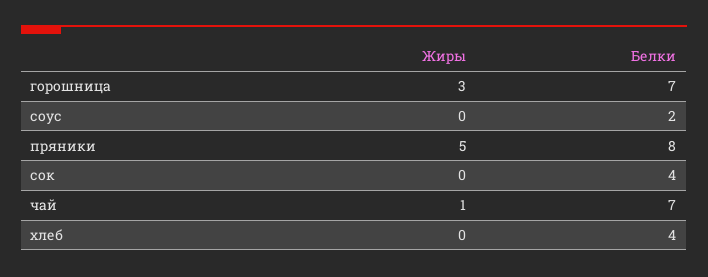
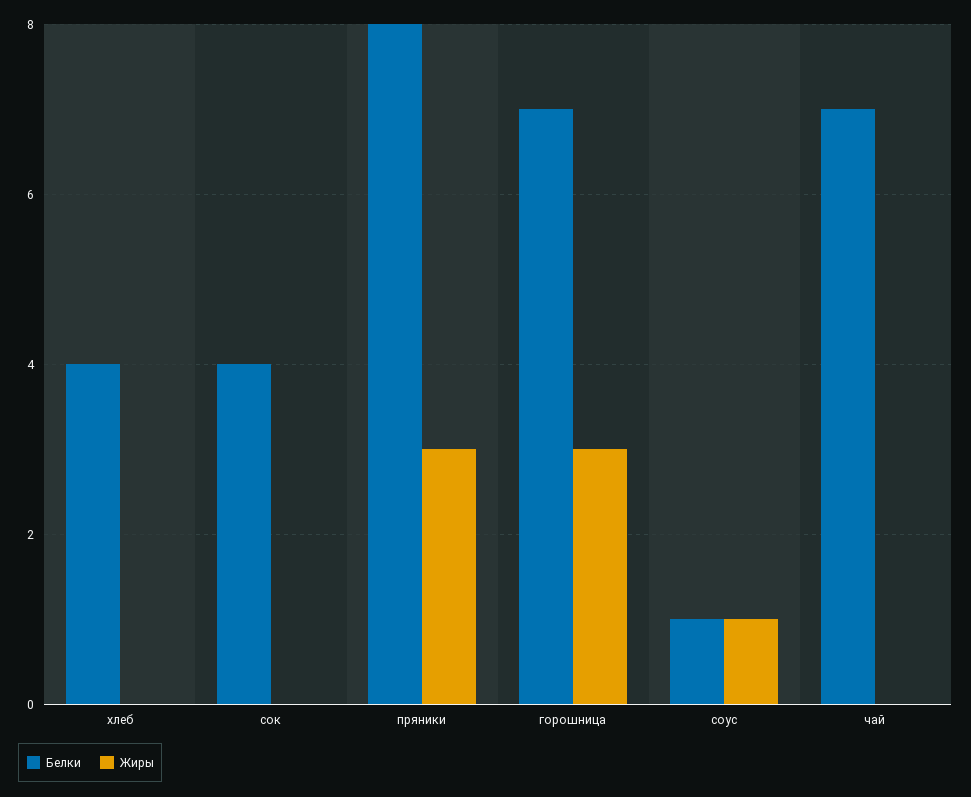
  {
    "Жиры": {
      "горошница": 3,
-     "соус": 0,
+     "соус": 1,
-     "пряники": 5,
+     "пряники": 3,
      "сок": 0,
-     "чай": 1,
+     "чай": 0,
      "хлеб": 0
    },
    "Белки": {
      "горошница": 7,
-     "соус": 2,
+     "соус": 1,
      "пряники": 8,
      "сок": 4,
      "чай": 7,
      "хлеб": 4
    }
  }

